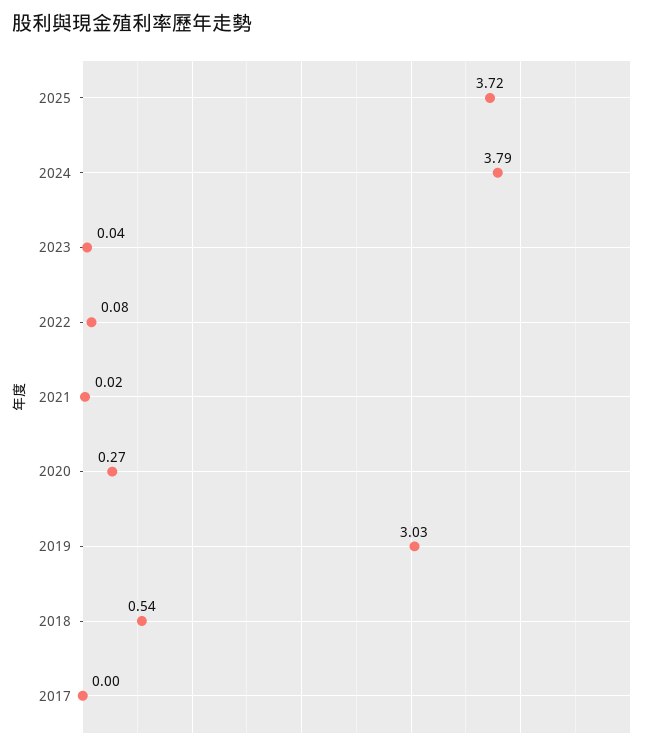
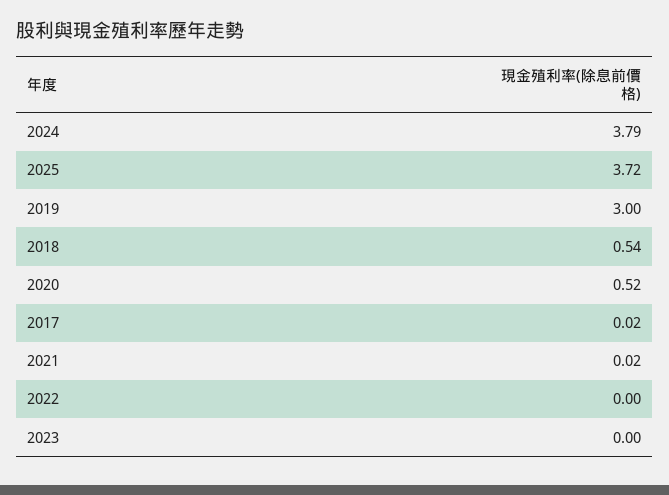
  {
    "2025": 3.72,
    "2024": 3.79,
-   "2023": 0.04,
+   "2023": 0,
-   "2022": 0.08,
+   "2022": 0,
    "2021": 0.02,
-   "2020": 0.27,
+   "2020": 0.52,
-   "2019": 3.03,
+   "2019": 3,
    "2018": 0.54,
-   "2017": 0
+   "2017": 0.02
  }

